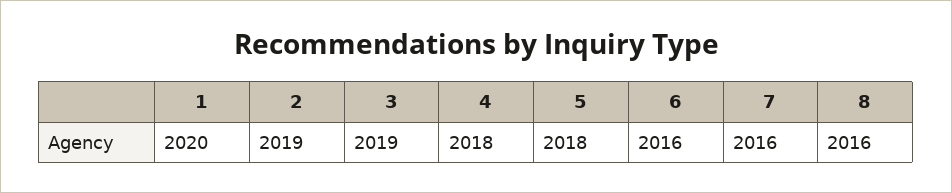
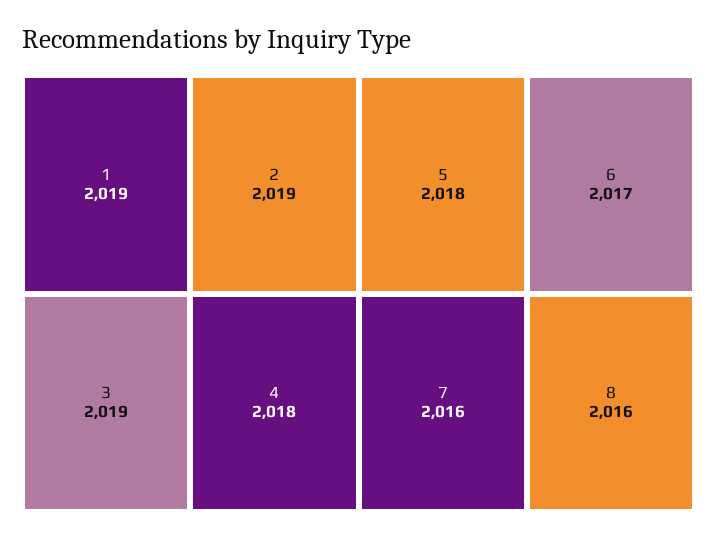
  {
-   "1": 2020,
+   "1": 2019,
    "2": 2019,
    "3": 2019,
    "4": 2018,
    "5": 2018,
-   "6": 2016,
+   "6": 2017,
    "7": 2016,
    "8": 2016
  }

